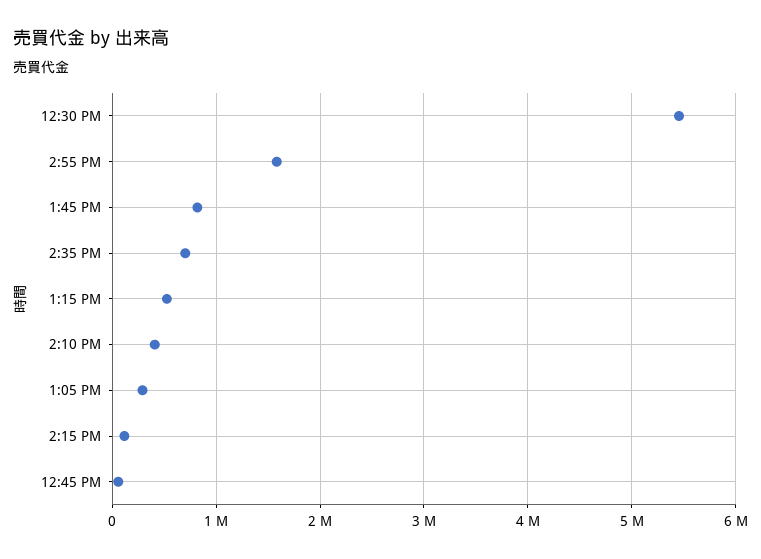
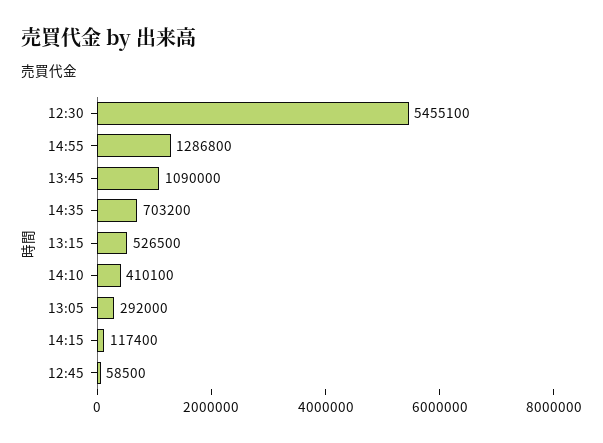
  {
    "12:30 PM": 5455100,
-   "2:55 PM": 1600000,
+   "2:55 PM": 1286800,
-   "1:45 PM": 800000,
+   "1:45 PM": 1090000,
    "2:35 PM": 703200,
    "1:15 PM": 526500,
    "2:10 PM": 410100,
    "1:05 PM": 292000,
    "2:15 PM": 117400,
    "12:45 PM": 58500
  }

